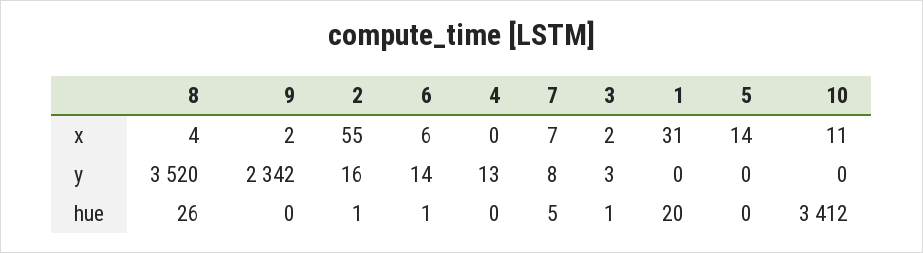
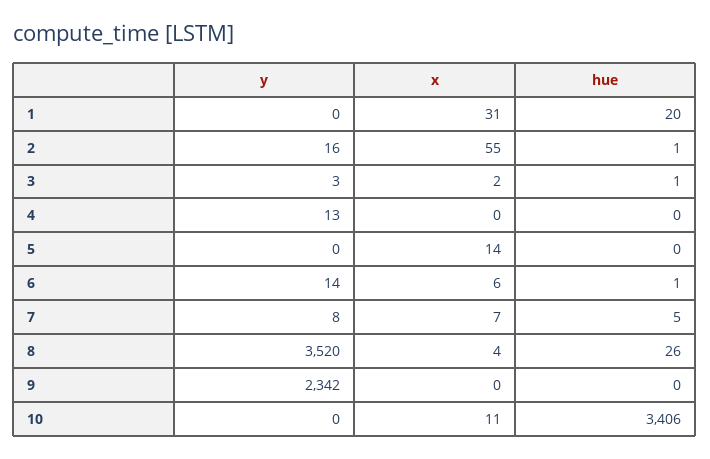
  {
    "8": {
      "x": 4,
      "y": 3520,
      "hue": 26
    },
    "9": {
-     "x": 2,
+     "x": 0,
      "y": 2342,
      "hue": 0
    },
    "2": {
      "x": 55,
      "y": 16,
      "hue": 1
    },
    "6": {
      "x": 6,
      "y": 14,
      "hue": 1
    },
    "4": {
      "x": 0,
      "y": 13,
      "hue": 0
    },
    "7": {
      "x": 7,
      "y": 8,
      "hue": 5
    },
    "3": {
      "x": 2,
      "y": 3,
      "hue": 1
    },
    "1": {
      "x": 31,
      "y": 0,
      "hue": 20
    },
    "5": {
      "x": 14,
      "y": 0,
      "hue": 0
    },
    "10": {
      "x": 11,
      "y": 0,
-     "hue": 3412
+     "hue": 3406
    }
  }

